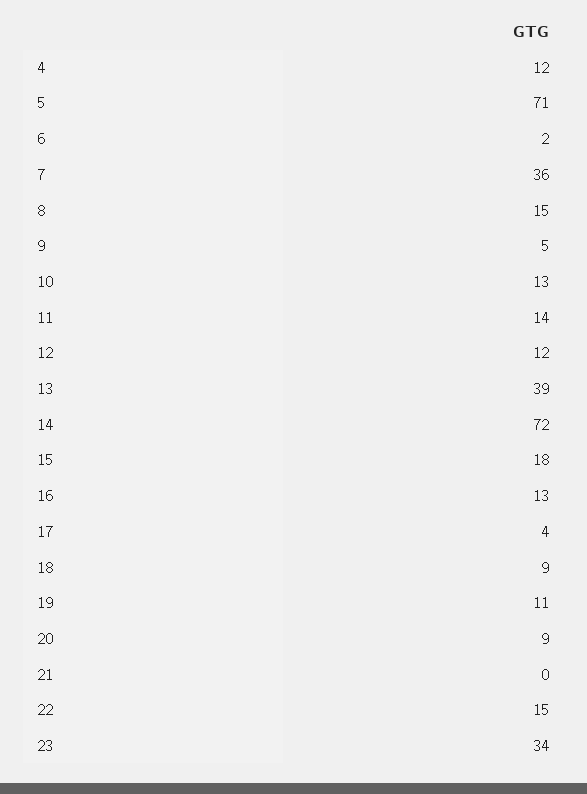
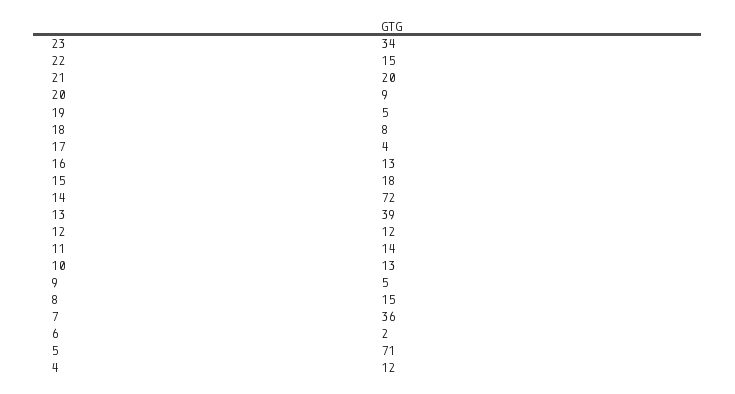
  {
    "4": 12,
    "5": 71,
    "6": 2,
    "7": 36,
    "8": 15,
    "9": 5,
    "10": 13,
    "11": 14,
    "12": 12,
    "13": 39,
    "14": 72,
    "15": 18,
    "16": 13,
    "17": 4,
-   "18": 9,
+   "18": 8,
-   "19": 11,
+   "19": 5,
    "20": 9,
-   "21": 0,
+   "21": 20,
    "22": 15,
    "23": 34
  }

